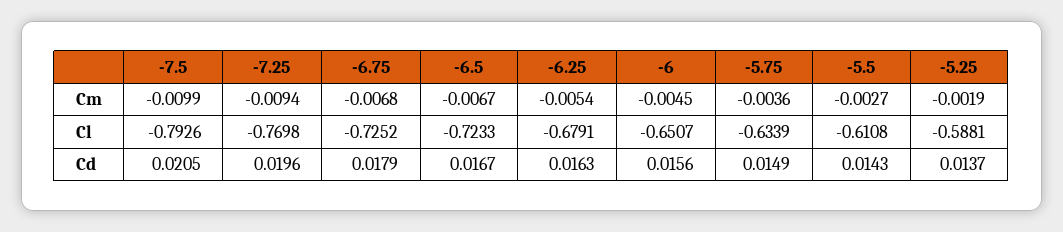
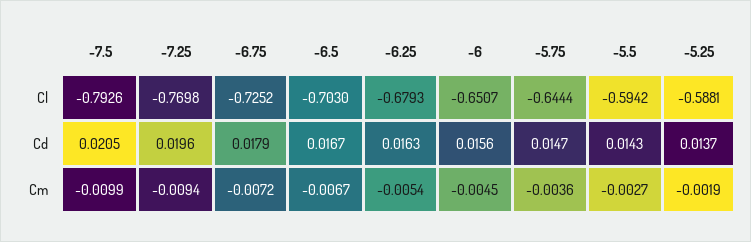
  {
    "-7.5": {
      "Cm": -0.0099,
      "Cl": -0.7926,
      "Cd": 0.0205
    },
    "-7.25": {
      "Cm": -0.0094,
      "Cl": -0.7698,
      "Cd": 0.0196
    },
    "-6.75": {
-     "Cm": -0.0068,
+     "Cm": -0.0072,
      "Cl": -0.7252,
      "Cd": 0.0179
    },
    "-6.5": {
      "Cm": -0.0067,
-     "Cl": -0.7233,
+     "Cl": -0.703,
      "Cd": 0.0167
    },
    "-6.25": {
      "Cm": -0.0054,
-     "Cl": -0.6791,
+     "Cl": -0.6793,
      "Cd": 0.0163
    },
    "-6": {
      "Cm": -0.0045,
      "Cl": -0.6507,
      "Cd": 0.0156
    },
    "-5.75": {
      "Cm": -0.0036,
-     "Cl": -0.6339,
+     "Cl": -0.6444,
-     "Cd": 0.0149
+     "Cd": 0.0147
    },
    "-5.5": {
      "Cm": -0.0027,
-     "Cl": -0.6108,
+     "Cl": -0.5942,
      "Cd": 0.0143
    },
    "-5.25": {
      "Cm": -0.0019,
      "Cl": -0.5881,
      "Cd": 0.0137
    }
  }

